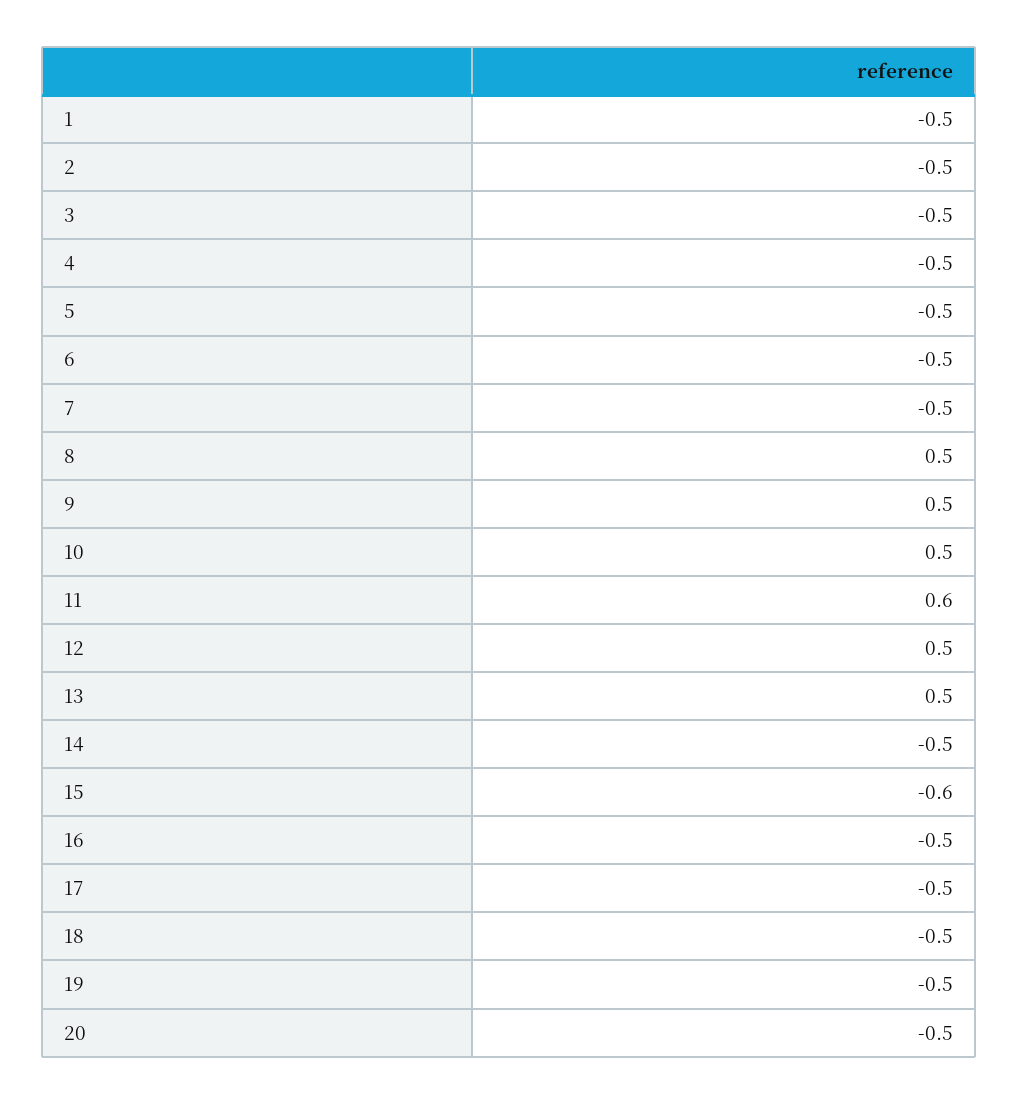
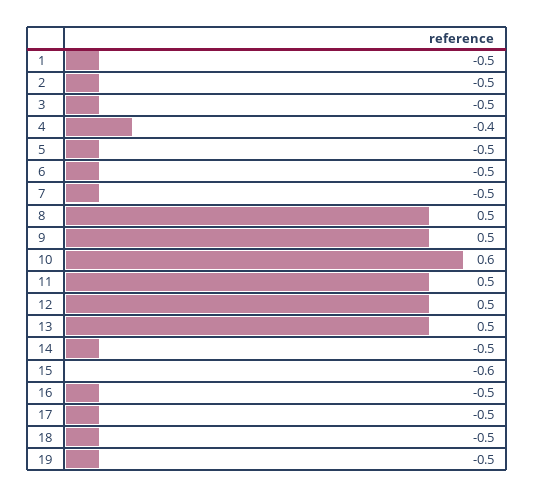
  {
    "1": -0.5,
    "2": -0.5,
    "3": -0.5,
-   "4": -0.5,
+   "4": -0.4,
    "5": -0.5,
    "6": -0.5,
    "7": -0.5,
    "8": 0.5,
    "9": 0.5,
-   "10": 0.5,
+   "10": 0.6,
-   "11": 0.6,
+   "11": 0.5,
    "12": 0.5,
    "13": 0.5,
    "14": -0.5,
    "15": -0.6,
    "16": -0.5,
    "17": -0.5,
    "18": -0.5,
-   "19": -0.5,
+   "19": -0.5
-   "20": -0.5
  }

